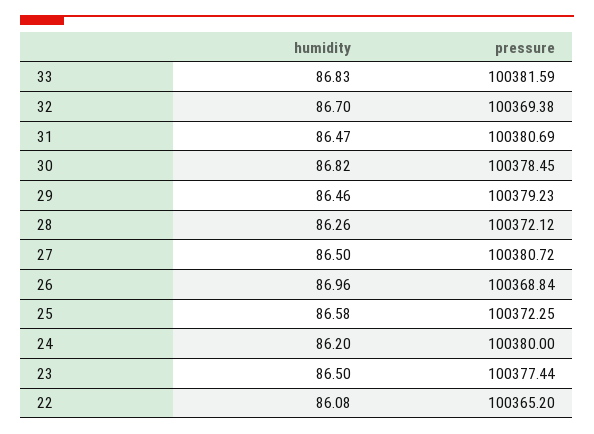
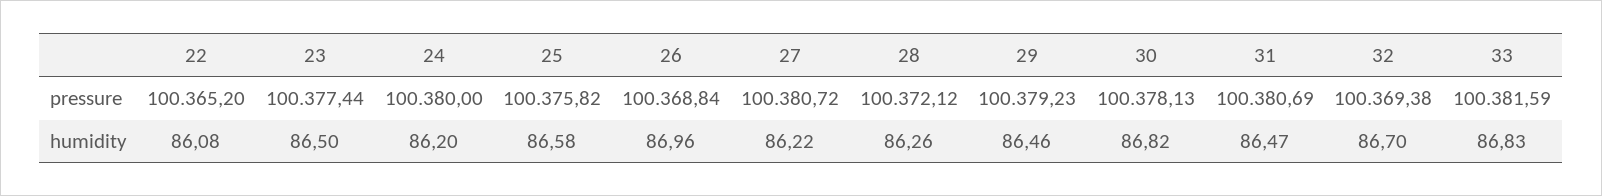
  {
    "humidity": {
      "33": 86.83,
      "32": 86.7,
      "31": 86.47,
      "30": 86.82,
      "29": 86.46,
      "28": 86.26,
-     "27": 86.5,
+     "27": 86.22,
      "26": 86.96,
      "25": 86.58,
      "24": 86.2,
      "23": 86.5,
      "22": 86.08
    },
    "pressure": {
      "33": 100381.59,
      "32": 100369.38,
      "31": 100380.69,
-     "30": 100378.45,
+     "30": 100378.13,
      "29": 100379.23,
      "28": 100372.12,
      "27": 100380.72,
      "26": 100368.84,
-     "25": 100372.25,
+     "25": 100375.82,
      "24": 100380,
      "23": 100377.44,
      "22": 100365.2
    }
  }

